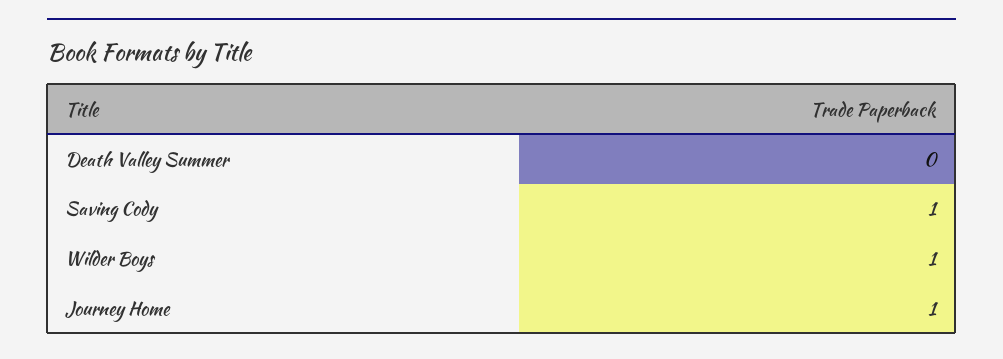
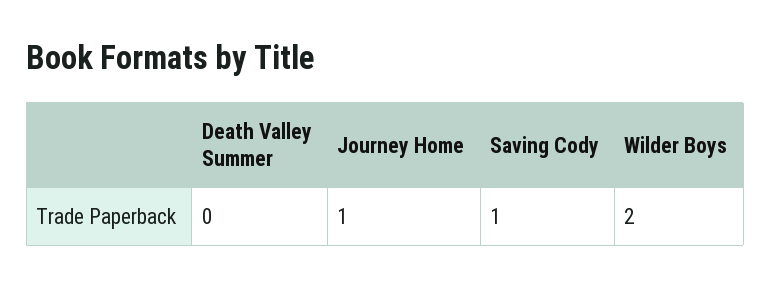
  {
    "Death Valley Summer": 0,
    "Saving Cody": 1,
-   "Wilder Boys": 1,
+   "Wilder Boys": 2,
    "Journey Home": 1
  }

